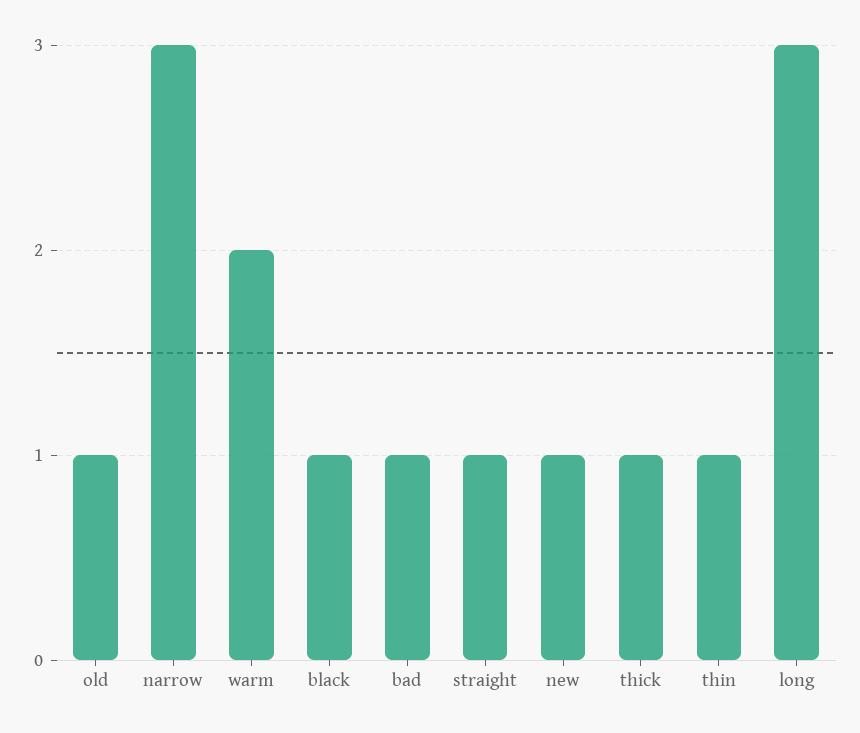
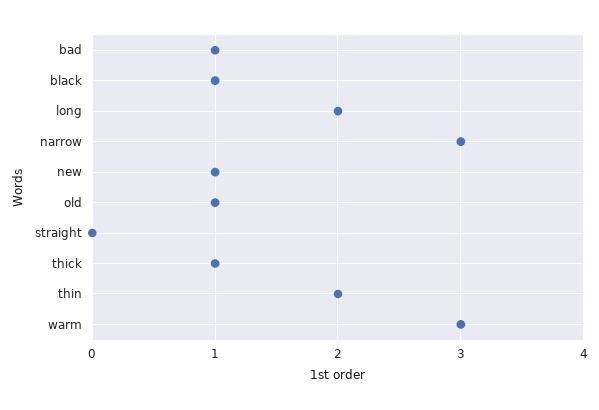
  {
    "old": 1,
    "narrow": 3,
-   "warm": 2,
+   "warm": 3,
    "black": 1,
    "bad": 1,
-   "straight": 1,
+   "straight": 0,
    "new": 1,
    "thick": 1,
-   "thin": 1,
+   "thin": 2,
-   "long": 3
+   "long": 2
  }

